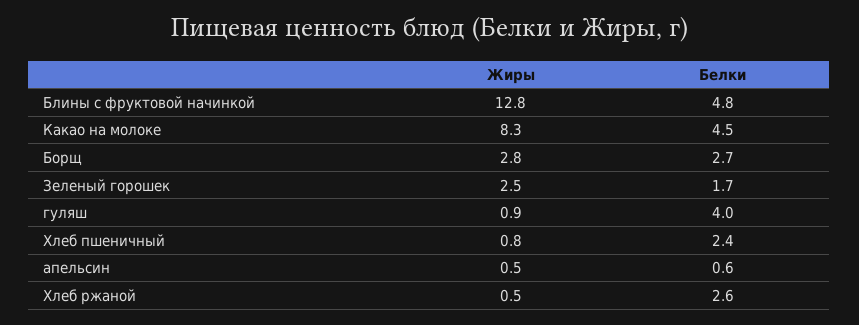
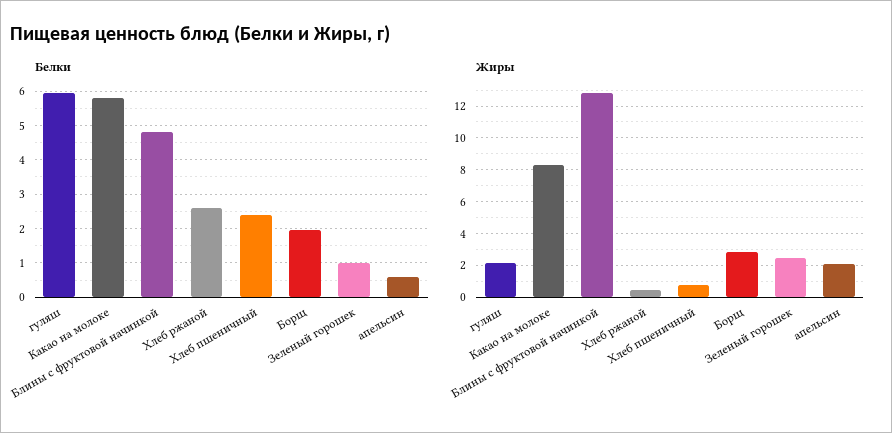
  {
    "Жиры": {
      "Блины с фруктовой начинкой": 12.8,
      "Какао на молоке": 8.3,
      "Борщ": 2.8,
      "Зеленый горошек": 2.5,
-     "гуляш": 0.9,
+     "гуляш": 2,
      "Хлеб пшеничный": 0.8,
-     "апельсин": 0.5,
+     "апельсин": 2,
      "Хлеб ржаной": 0.5
    },
    "Белки": {
      "Блины с фруктовой начинкой": 4.8,
-     "Какао на молоке": 4.5,
+     "Какао на молоке": 5.8,
-     "Борщ": 2.7,
+     "Борщ": 2,
-     "Зеленый горошек": 1.7,
+     "Зеленый горошек": 1,
-     "гуляш": 4,
+     "гуляш": 6,
      "Хлеб пшеничный": 2.4,
      "апельсин": 0.6,
      "Хлеб ржаной": 2.6
    }
  }

